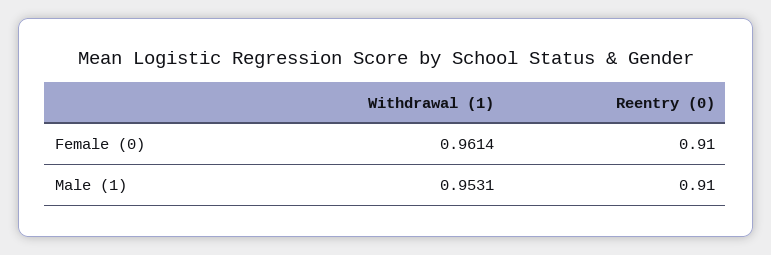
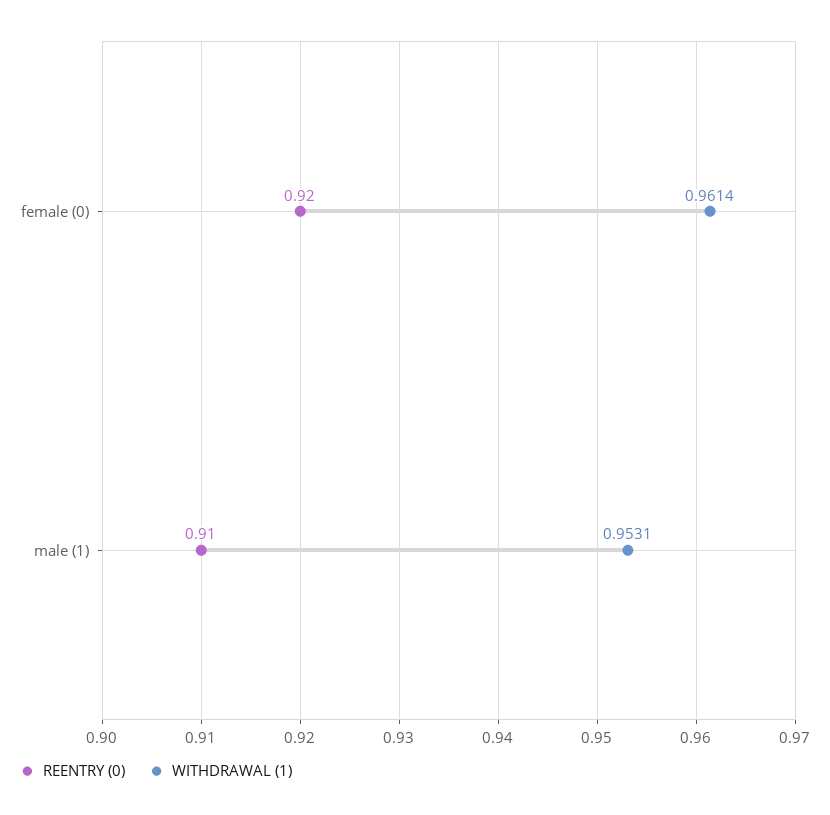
  {
    "Withdrawal (1)": {
      "Female (0)": 0.9614,
      "Male (1)": 0.9531
    },
    "Reentry (0)": {
-     "Female (0)": 0.91,
+     "Female (0)": 0.92,
      "Male (1)": 0.91
    }
  }

